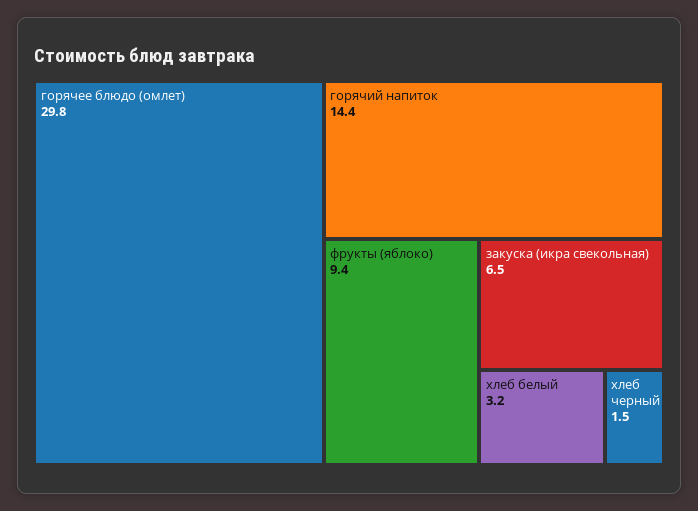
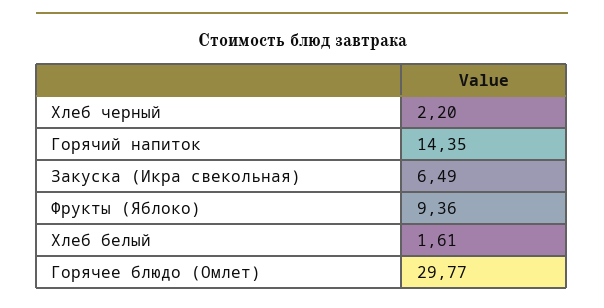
  {
    "горячее блюдо (омлет)": 29.77,
    "горячий напиток": 14.35,
    "фрукты (яблоко)": 9.36,
    "закуска (икра свекольная)": 6.49,
-   "хлеб белый": 3.2,
+   "хлеб белый": 1.61,
-   "хлеб черный": 1.5
+   "хлеб черный": 2.2
  }

